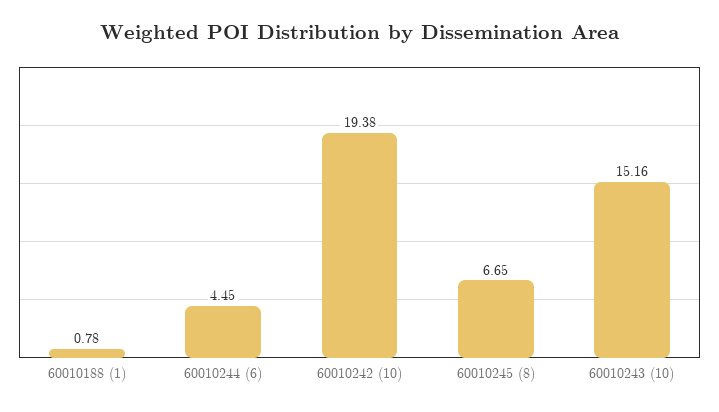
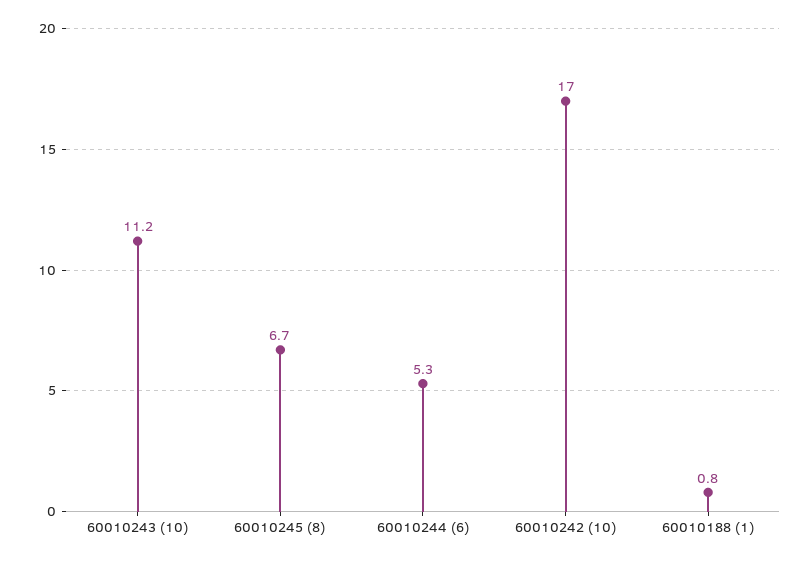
  {
    "60010188 (1)": 0.78,
-   "60010244 (6)": 4.45,
+   "60010244 (6)": 5.3,
-   "60010242 (10)": 19.38,
+   "60010242 (10)": 17,
    "60010245 (8)": 6.65,
-   "60010243 (10)": 15.16
+   "60010243 (10)": 11.2
  }

